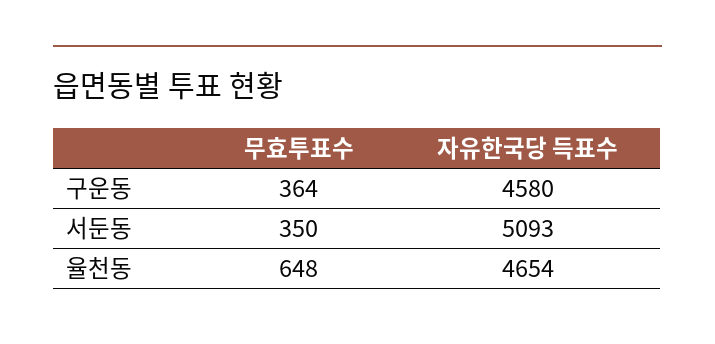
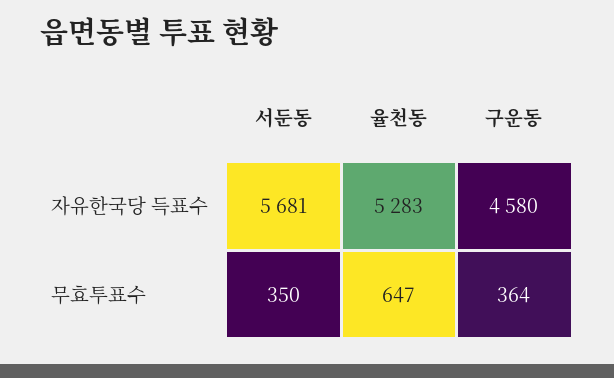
  {
    "무효투표수": {
      "구운동": 364,
      "서둔동": 350,
-     "율천동": 648
+     "율천동": 647
    },
    "자유한국당 득표수": {
      "구운동": 4580,
-     "서둔동": 5093,
+     "서둔동": 5681,
-     "율천동": 4654
+     "율천동": 5283
    }
  }

